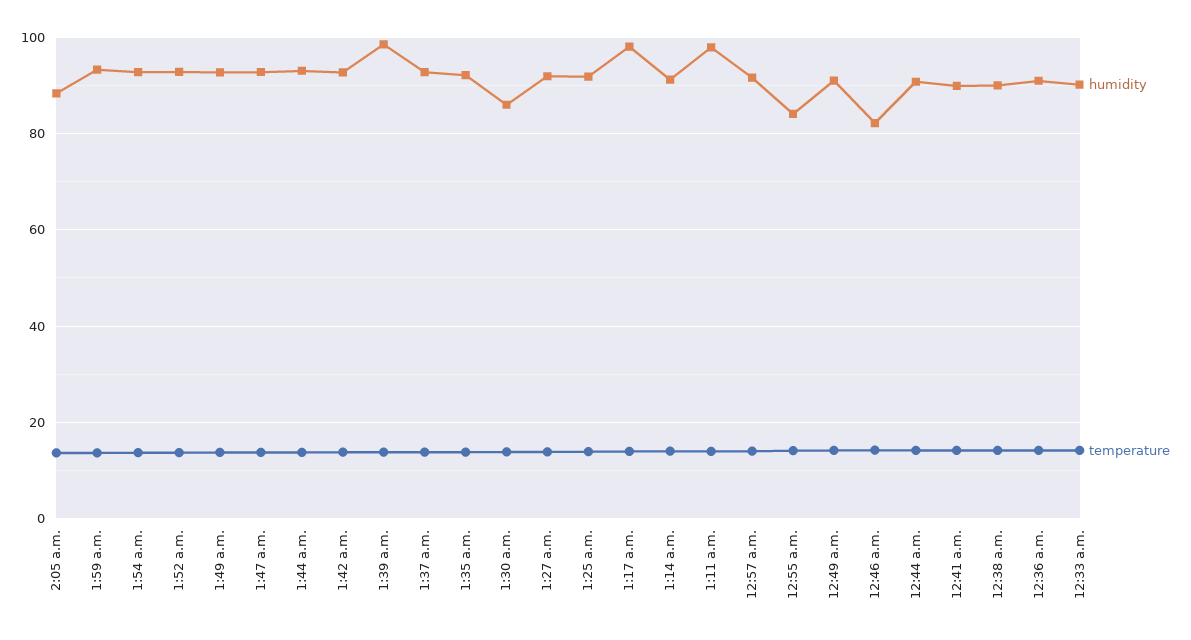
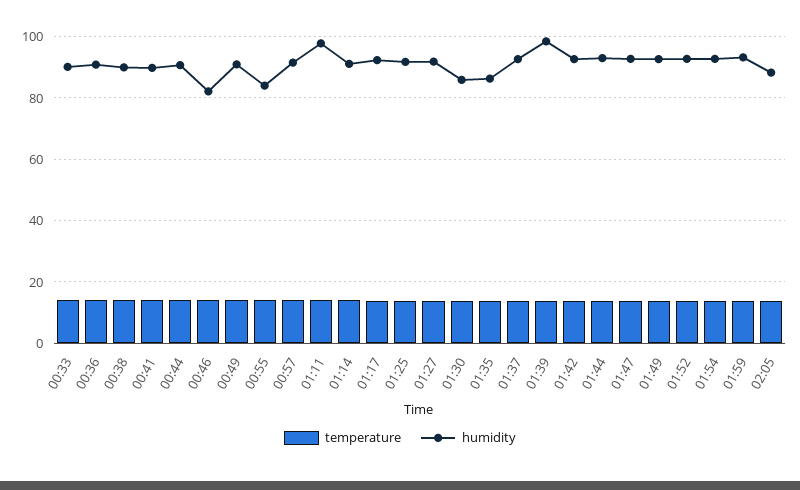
  {
    "humidity": {
      "2:05 a.m.": 88,
      "1:59 a.m.": 94,
      "1:54 a.m.": 92,
      "1:52 a.m.": 92,
      "1:49 a.m.": 92,
      "1:47 a.m.": 92,
      "1:44 a.m.": 94,
      "1:42 a.m.": 92,
      "1:39 a.m.": 98,
      "1:37 a.m.": 92,
-     "1:35 a.m.": 92,
+     "1:35 a.m.": 86,
      "1:30 a.m.": 86,
      "1:27 a.m.": 92,
      "1:25 a.m.": 92,
-     "1:17 a.m.": 98,
+     "1:17 a.m.": 92,
      "1:14 a.m.": 92,
      "1:11 a.m.": 98,
      "12:57 a.m.": 92,
      "12:55 a.m.": 84,
      "12:49 a.m.": 90,
      "12:46 a.m.": 82,
      "12:44 a.m.": 90,
      "12:41 a.m.": 90,
      "12:38 a.m.": 90,
      "12:36 a.m.": 90,
      "12:33 a.m.": 90
    },
    "temperature": {
      "2:05 a.m.": 14,
      "1:59 a.m.": 14,
      "1:54 a.m.": 14,
      "1:52 a.m.": 14,
      "1:49 a.m.": 14,
      "1:47 a.m.": 14,
      "1:44 a.m.": 14,
      "1:42 a.m.": 14,
      "1:39 a.m.": 14,
      "1:37 a.m.": 14,
      "1:35 a.m.": 14,
      "1:30 a.m.": 14,
      "1:27 a.m.": 14,
      "1:25 a.m.": 14,
      "1:17 a.m.": 14,
      "1:14 a.m.": 14,
      "1:11 a.m.": 14,
      "12:57 a.m.": 14,
      "12:55 a.m.": 14,
      "12:49 a.m.": 14,
      "12:46 a.m.": 14,
      "12:44 a.m.": 14,
      "12:41 a.m.": 14,
      "12:38 a.m.": 14,
      "12:36 a.m.": 14,
      "12:33 a.m.": 14
    }
  }

